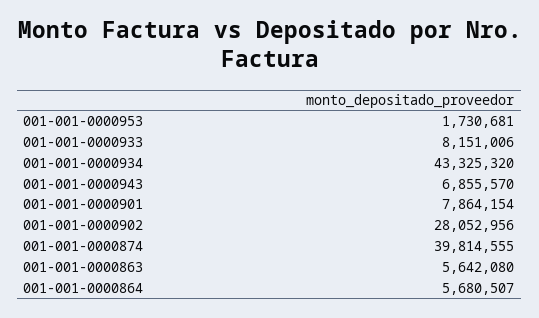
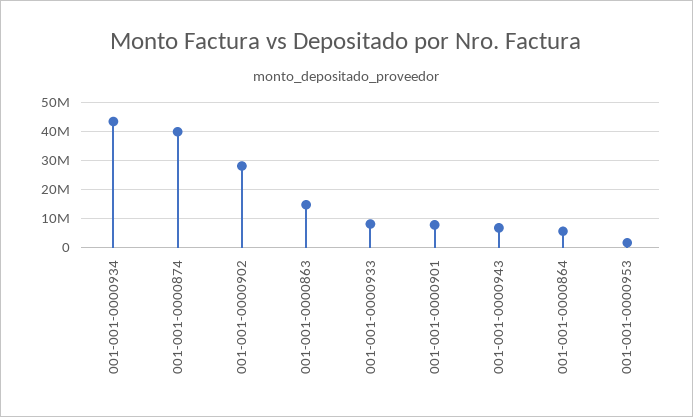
  {
    "001-001-0000953": 1730681,
    "001-001-0000933": 8151006,
    "001-001-0000934": 43325320,
    "001-001-0000943": 6855570,
    "001-001-0000901": 7864154,
    "001-001-0000902": 28052956,
    "001-001-0000874": 39814555,
-   "001-001-0000863": 5642080,
+   "001-001-0000863": 15000000,
    "001-001-0000864": 5680507
  }

